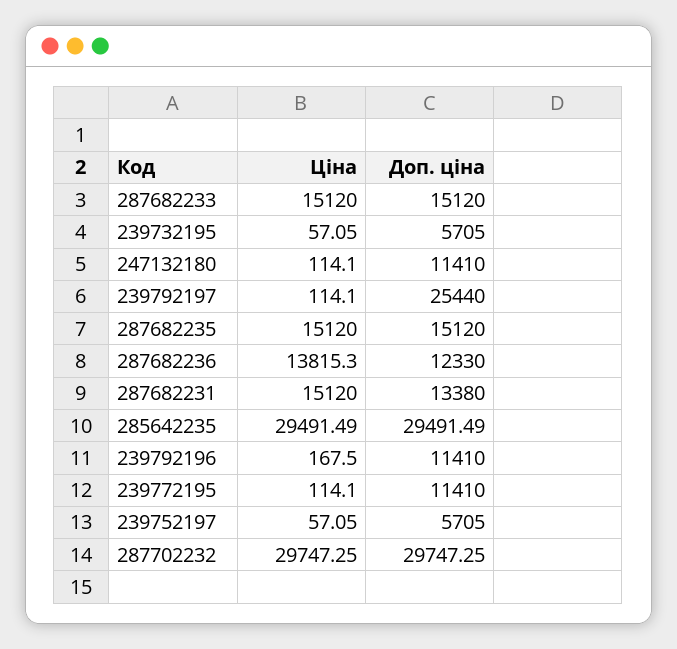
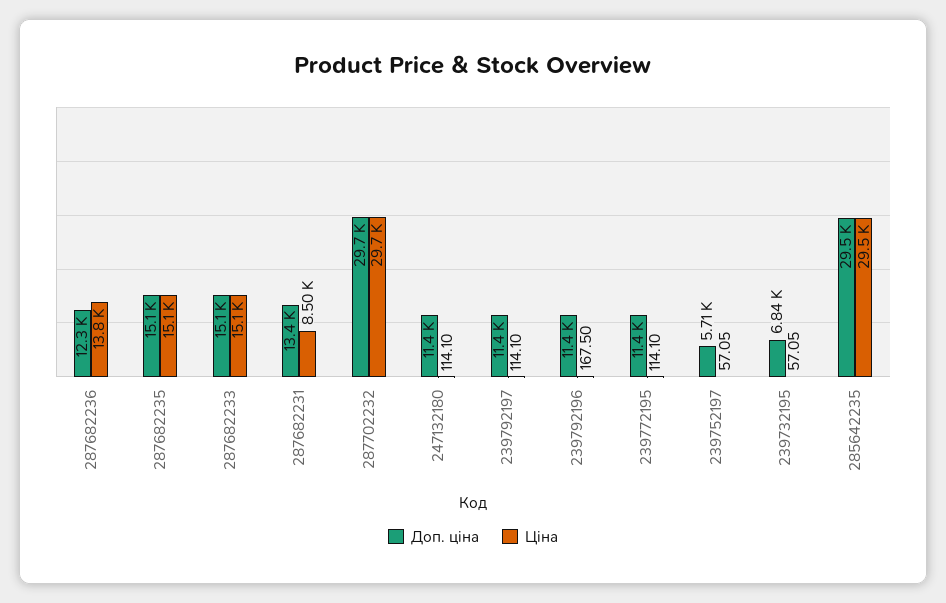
  {
    "Ціна": {
      "287682233": 15120,
      "239732195": 57.05,
      "247132180": 114.1,
      "239792197": 114.1,
      "287682235": 15120,
      "287682236": 13815.3,
-     "287682231": 15120,
+     "287682231": 8500,
      "285642235": 29491.49,
      "239792196": 167.5,
      "239772195": 114.1,
      "239752197": 57.05,
      "287702232": 29747.25
    },
    "Доп. ціна": {
      "287682233": 15120,
-     "239732195": 5705,
+     "239732195": 6840,
      "247132180": 11410,
-     "239792197": 25440,
+     "239792197": 11400,
      "287682235": 15120,
      "287682236": 12330,
      "287682231": 13380,
      "285642235": 29491.49,
      "239792196": 11410,
      "239772195": 11410,
      "239752197": 5705,
      "287702232": 29747.25
    }
  }

